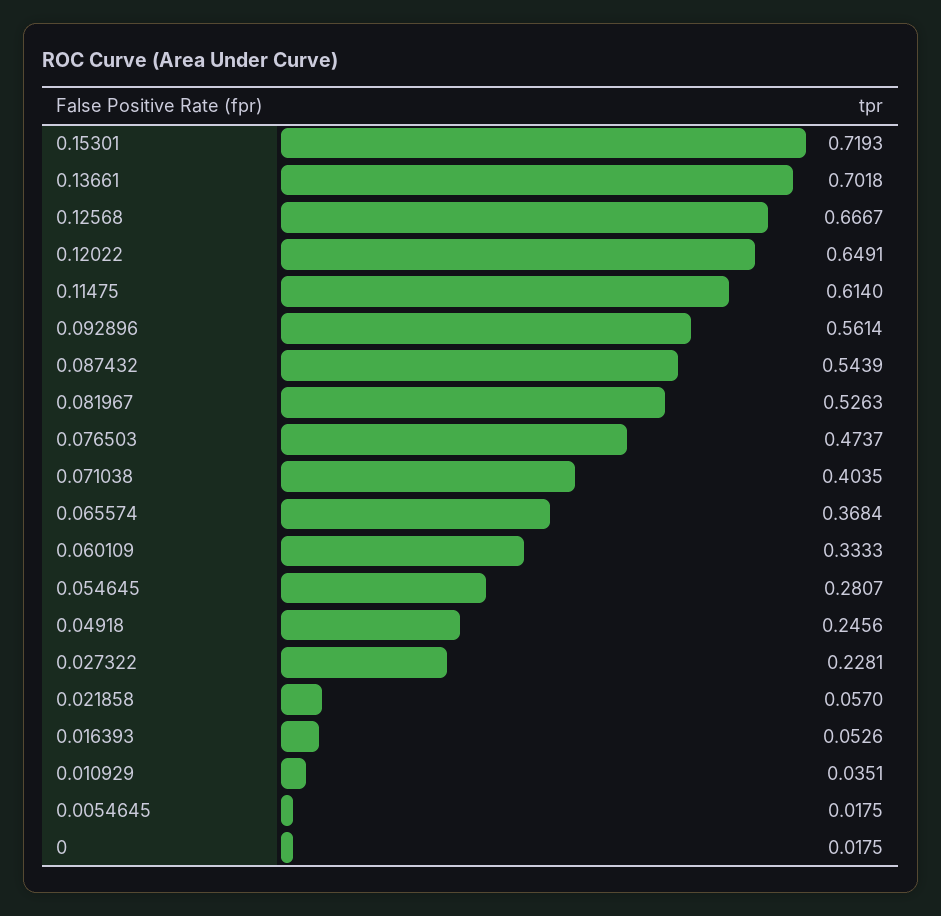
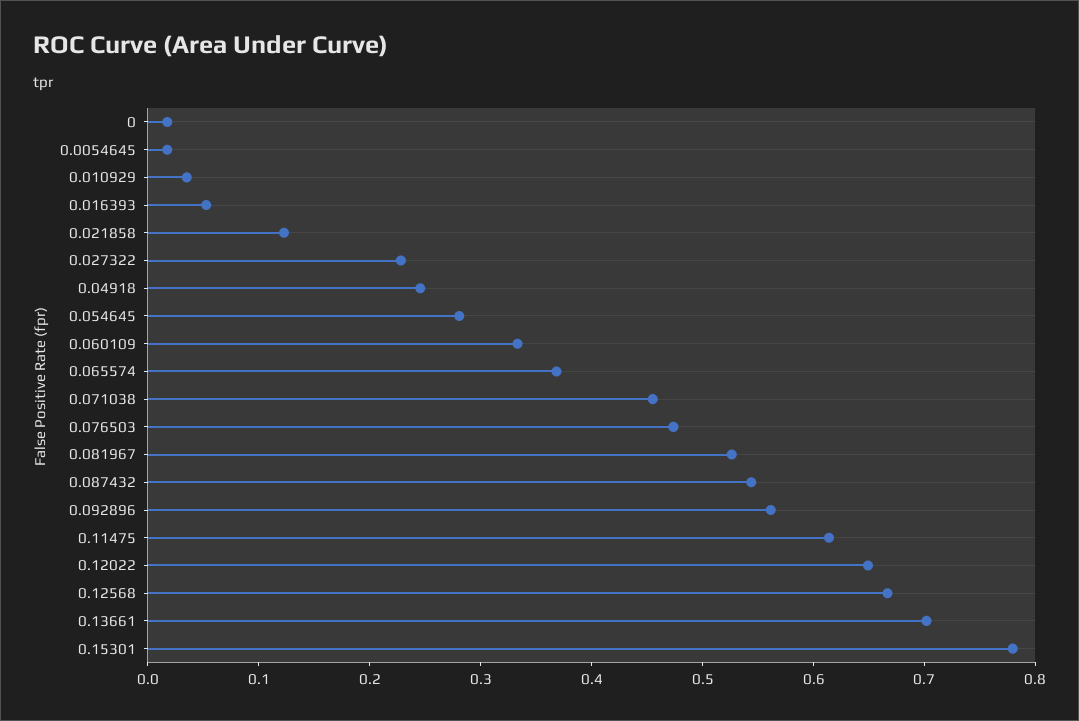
  {
-   "0.15301": 0.7193,
+   "0.15301": 0.78,
    "0.13661": 0.7018,
    "0.12568": 0.6667,
    "0.12022": 0.6491,
    "0.11475": 0.614,
    "0.092896": 0.5614,
    "0.087432": 0.5439,
    "0.081967": 0.5263,
    "0.076503": 0.4737,
-   "0.071038": 0.4035,
+   "0.071038": 0.46,
    "0.065574": 0.3684,
    "0.060109": 0.3333,
    "0.054645": 0.2807,
    "0.04918": 0.2456,
    "0.027322": 0.2281,
-   "0.021858": 0.057,
+   "0.021858": 0.12,
    "0.016393": 0.0526,
    "0.010929": 0.0351,
    "0.0054645": 0.0175,
    "0": 0.0175
  }

